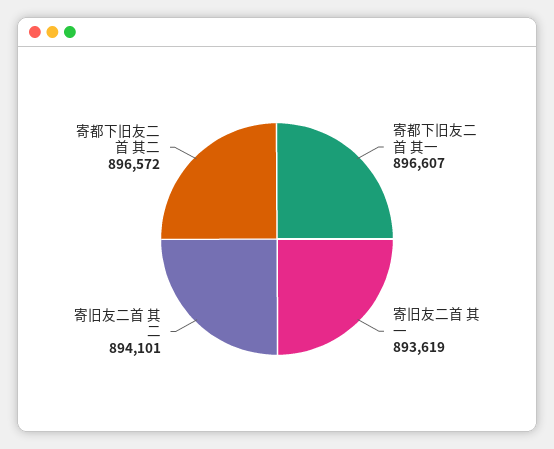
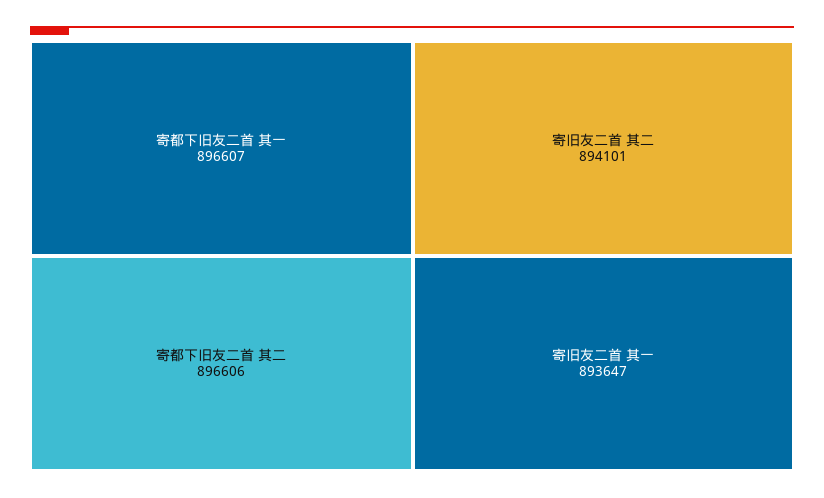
  {
    "寄都下旧友二首 其一": 896607,
-   "寄旧友二首 其一": 893619,
+   "寄旧友二首 其一": 893647,
    "寄旧友二首 其二": 894101,
-   "寄都下旧友二首 其二": 896572
+   "寄都下旧友二首 其二": 896606
  }

